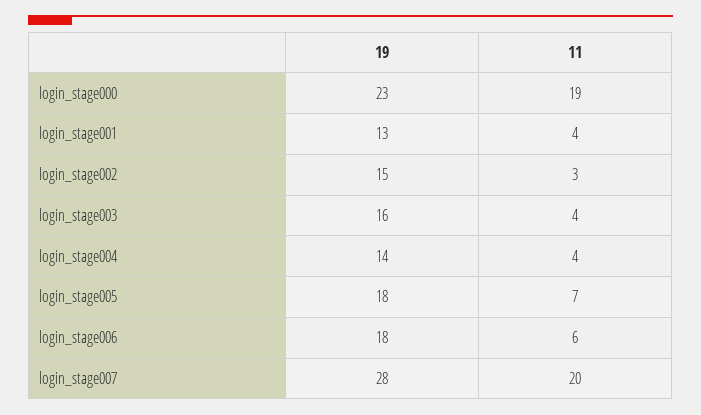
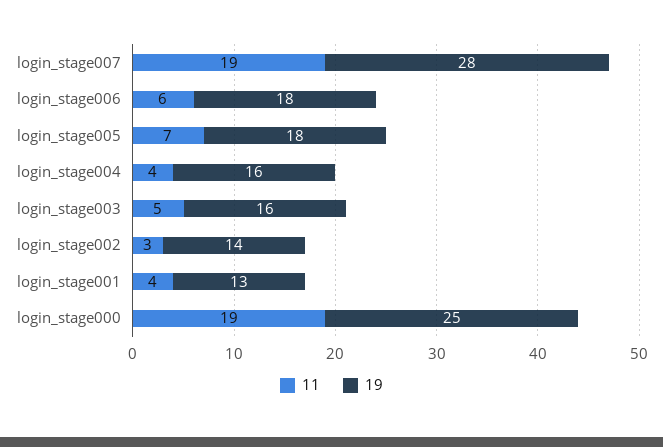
  {
    "19": {
-     "login_stage000": 23,
+     "login_stage000": 25,
      "login_stage001": 13,
-     "login_stage002": 15,
+     "login_stage002": 14,
      "login_stage003": 16,
-     "login_stage004": 14,
+     "login_stage004": 16,
      "login_stage005": 18,
      "login_stage006": 18,
      "login_stage007": 28
    },
    "11": {
      "login_stage000": 19,
      "login_stage001": 4,
      "login_stage002": 3,
-     "login_stage003": 4,
+     "login_stage003": 5,
      "login_stage004": 4,
      "login_stage005": 7,
      "login_stage006": 6,
-     "login_stage007": 20
+     "login_stage007": 19
    }
  }

